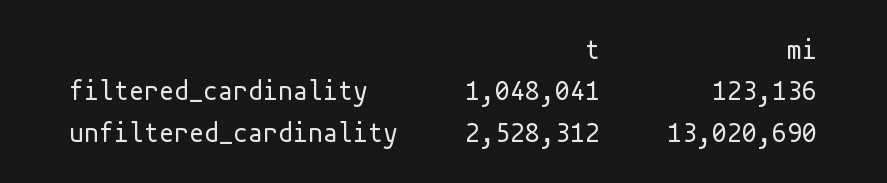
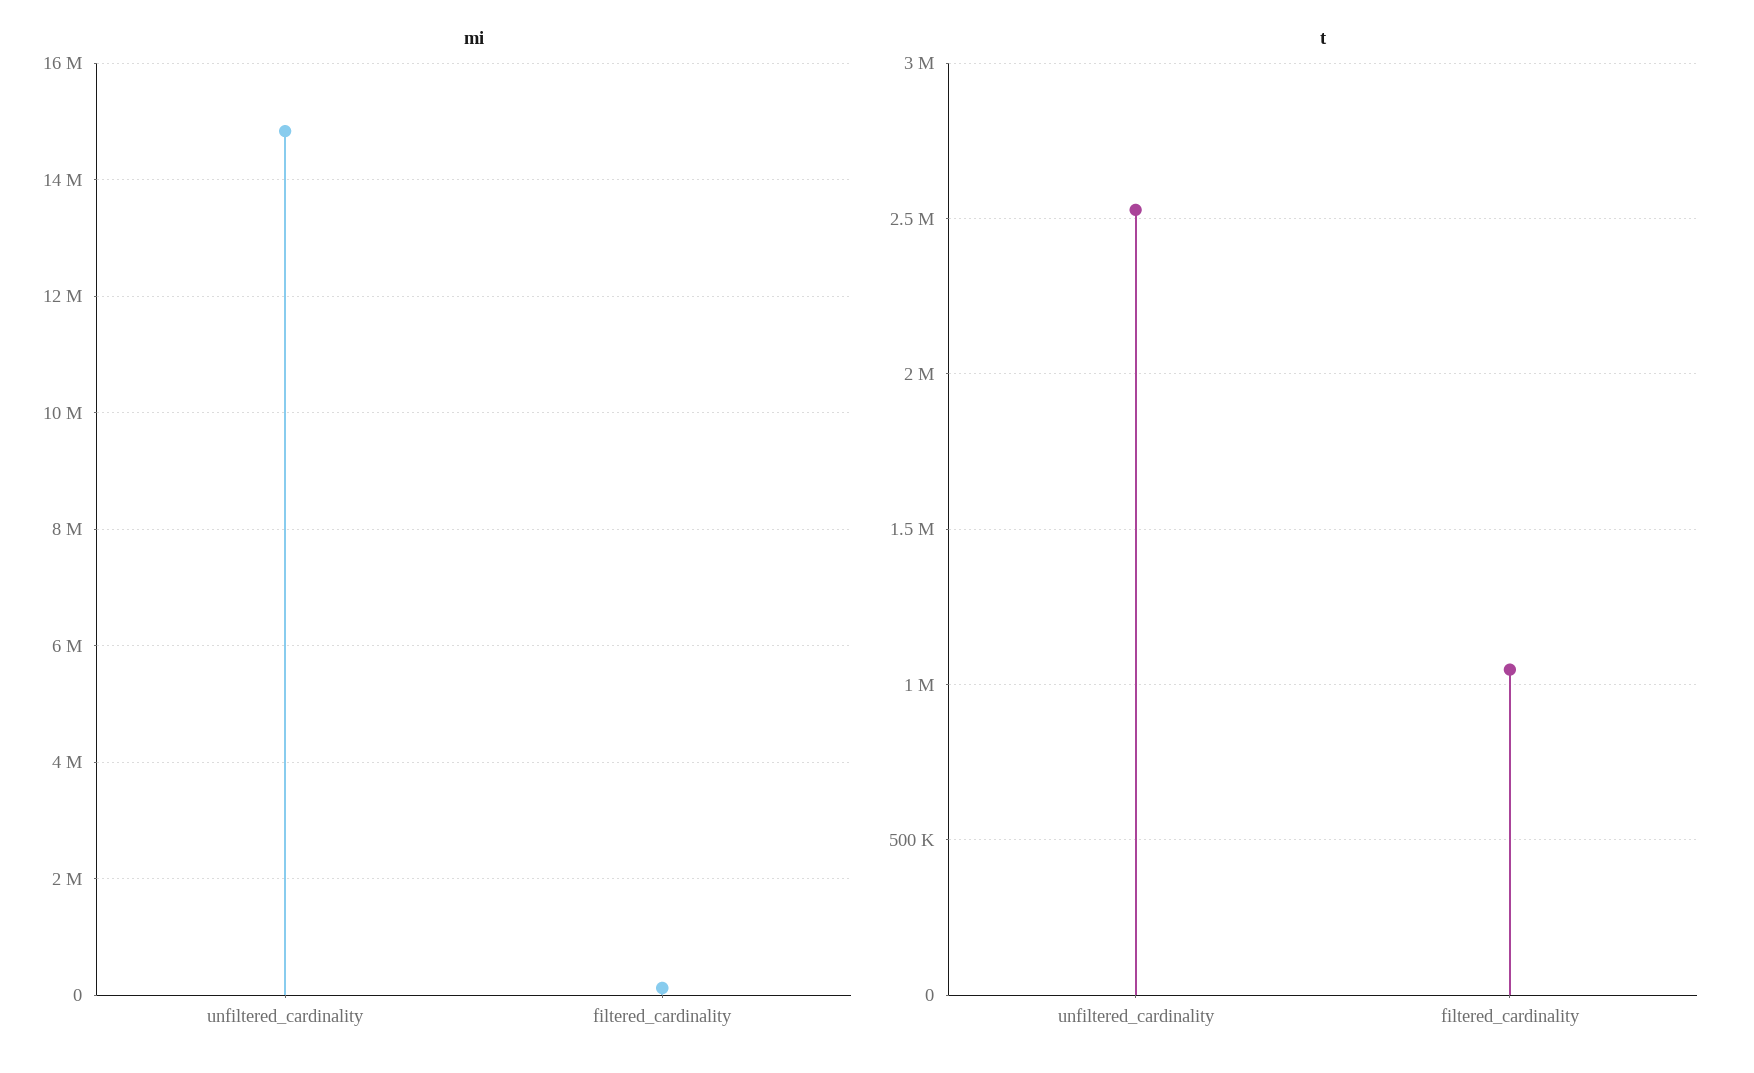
  {
    "t": {
      "filtered_cardinality": 1048041,
      "unfiltered_cardinality": 2528312
    },
    "mi": {
      "filtered_cardinality": 123136,
-     "unfiltered_cardinality": 13020690
+     "unfiltered_cardinality": 14800000
    }
  }

